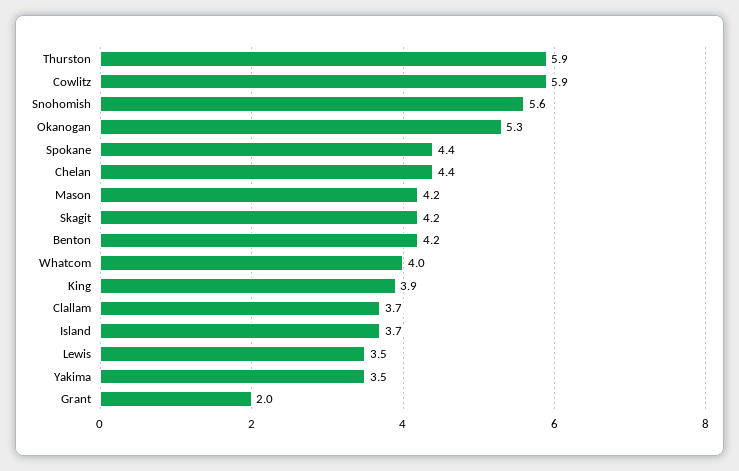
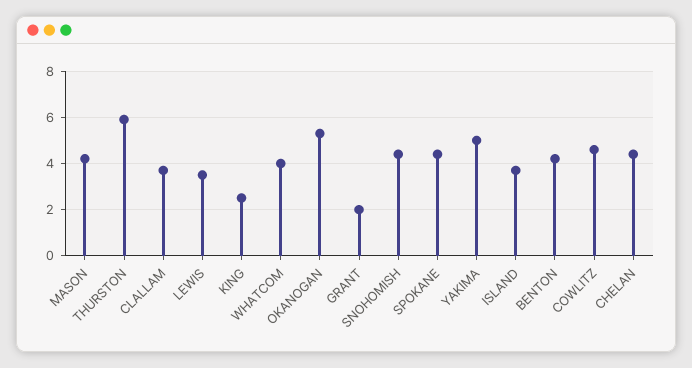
  {
    "Thurston": 5.9,
-   "Cowlitz": 5.9,
+   "Cowlitz": 4.5,
-   "Snohomish": 5.6,
+   "Snohomish": 4.5,
    "Okanogan": 5.3,
    "Spokane": 4.4,
    "Chelan": 4.4,
    "Mason": 4.2,
-   "Skagit": 4.2,
    "Benton": 4.2,
    "Whatcom": 4,
-   "King": 3.9,
+   "King": 2.5,
    "Clallam": 3.7,
    "Island": 3.7,
    "Lewis": 3.5,
-   "Yakima": 3.5,
+   "Yakima": 5,
    "Grant": 2
  }

